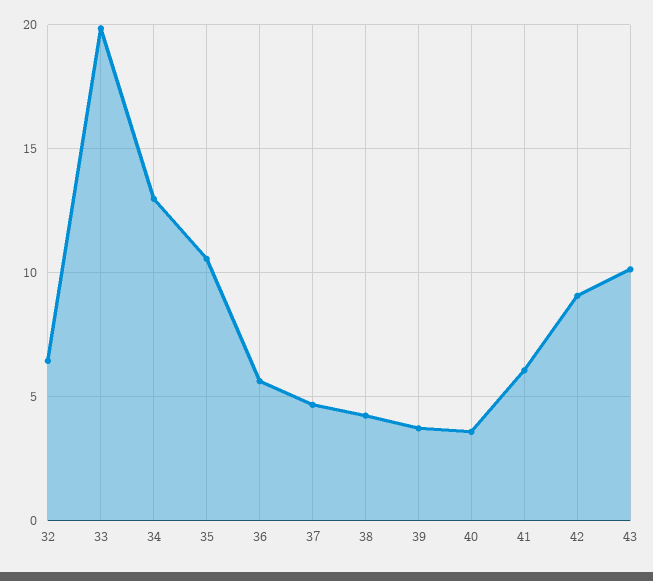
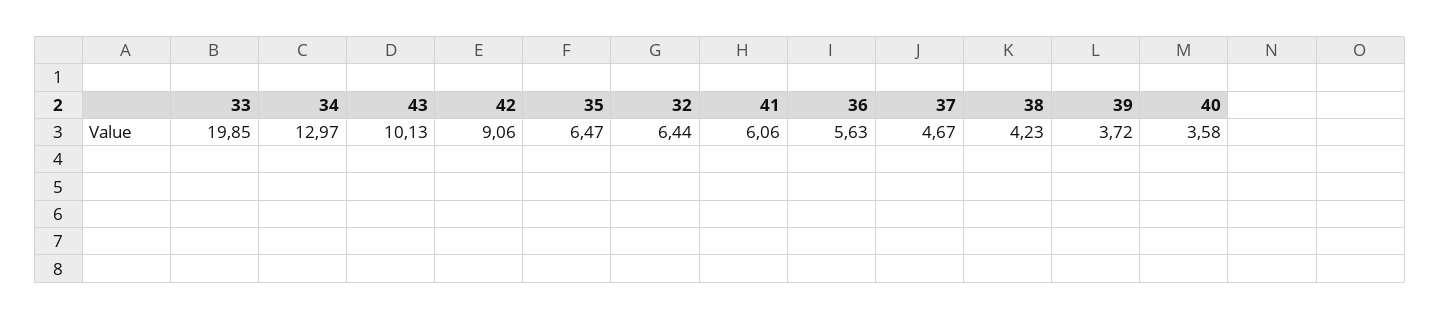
  {
    "32": 6.44,
    "33": 19.85,
    "34": 12.97,
-   "35": 10.5,
+   "35": 6.47,
    "36": 5.63,
    "37": 4.67,
    "38": 4.23,
    "39": 3.72,
    "40": 3.58,
    "41": 6.06,
    "42": 9.06,
    "43": 10.13
  }

